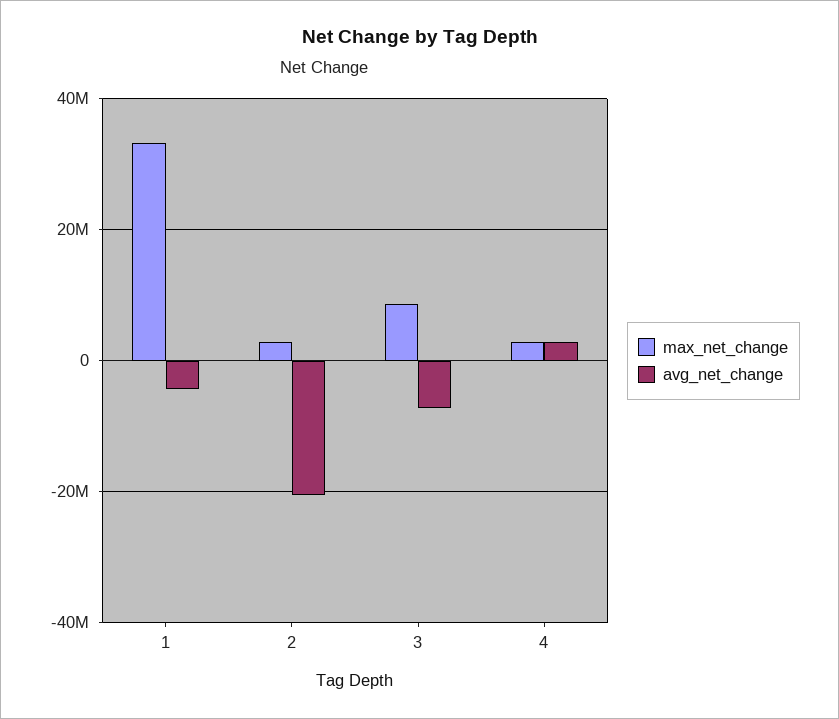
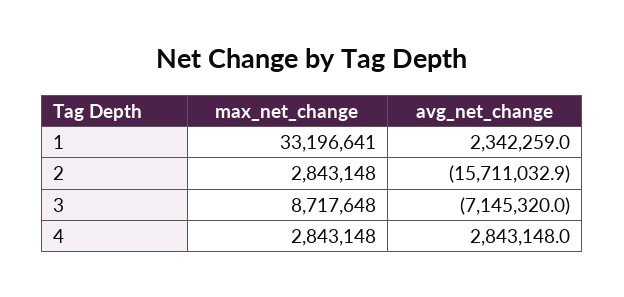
  {
    "max_net_change": {
      "1": 33196641,
      "2": 2843148,
      "3": 8717648,
      "4": 2843148
    },
    "avg_net_change": {
-     "1": -4000000,
+     "1": 2342259,
-     "2": -20000000,
+     "2": -15711032.9,
      "3": -7145320,
      "4": 2843148
    }
  }

